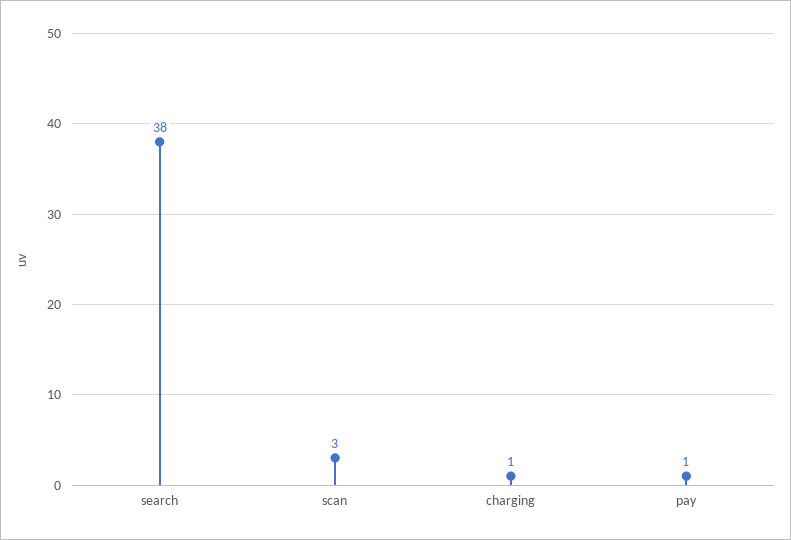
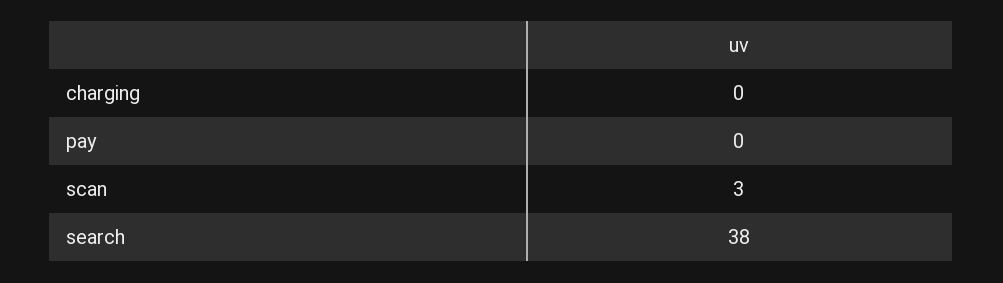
  {
    "search": 38,
    "scan": 3,
-   "charging": 1,
+   "charging": 0,
-   "pay": 1
+   "pay": 0
  }

